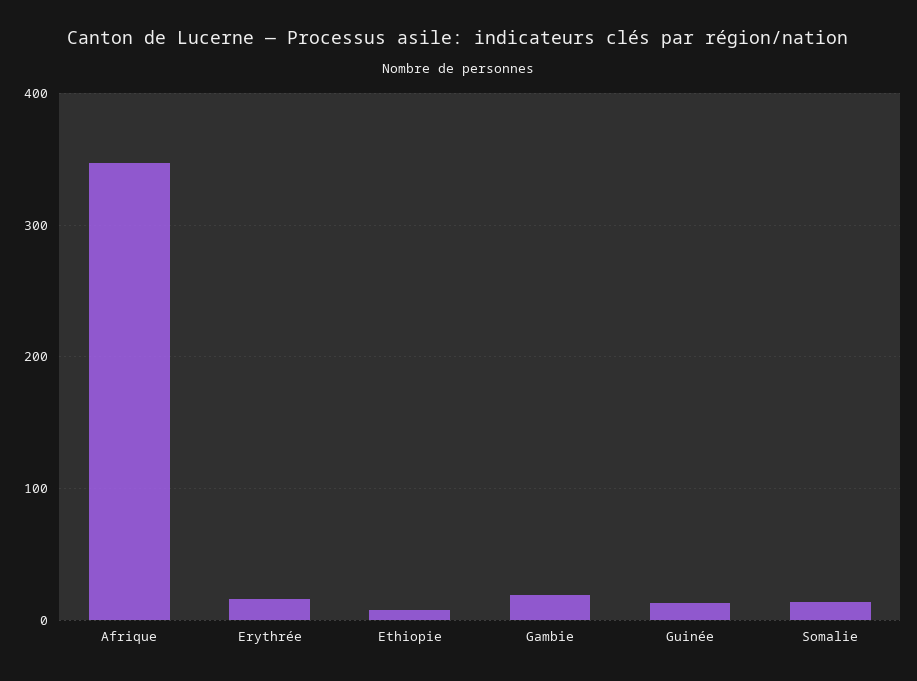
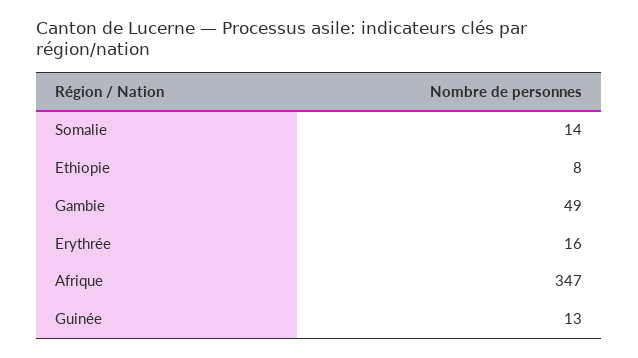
  {
    "Afrique": 347,
    "Erythrée": 16,
    "Ethiopie": 8,
-   "Gambie": 20,
+   "Gambie": 49,
    "Guinée": 13,
    "Somalie": 14
  }

